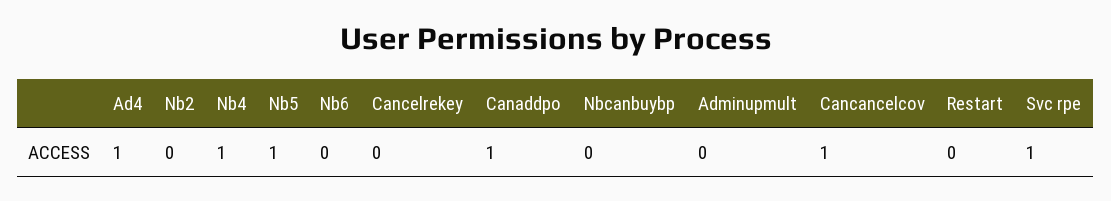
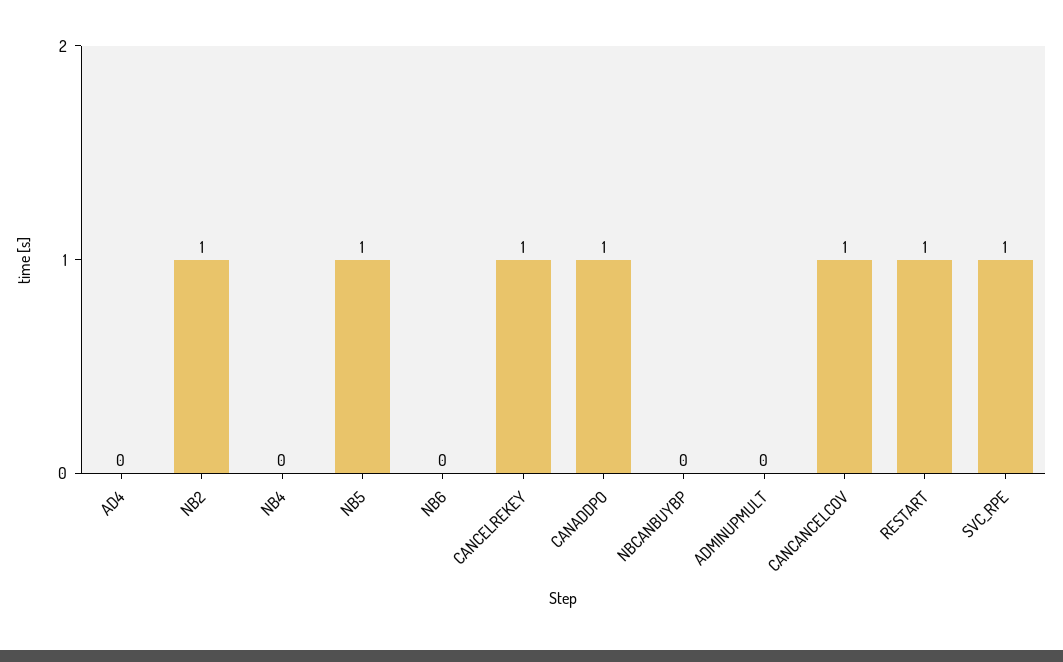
  {
-   "Ad4": 1,
+   "Ad4": 0,
-   "Nb2": 0,
+   "Nb2": 1,
-   "Nb4": 1,
+   "Nb4": 0,
    "Nb5": 1,
    "Nb6": 0,
-   "Cancelrekey": 0,
+   "Cancelrekey": 1,
    "Canaddpo": 1,
    "Nbcanbuybp": 0,
    "Adminupmult": 0,
    "Cancancelcov": 1,
-   "Restart": 0,
+   "Restart": 1,
    "Svc rpe": 1
  }

